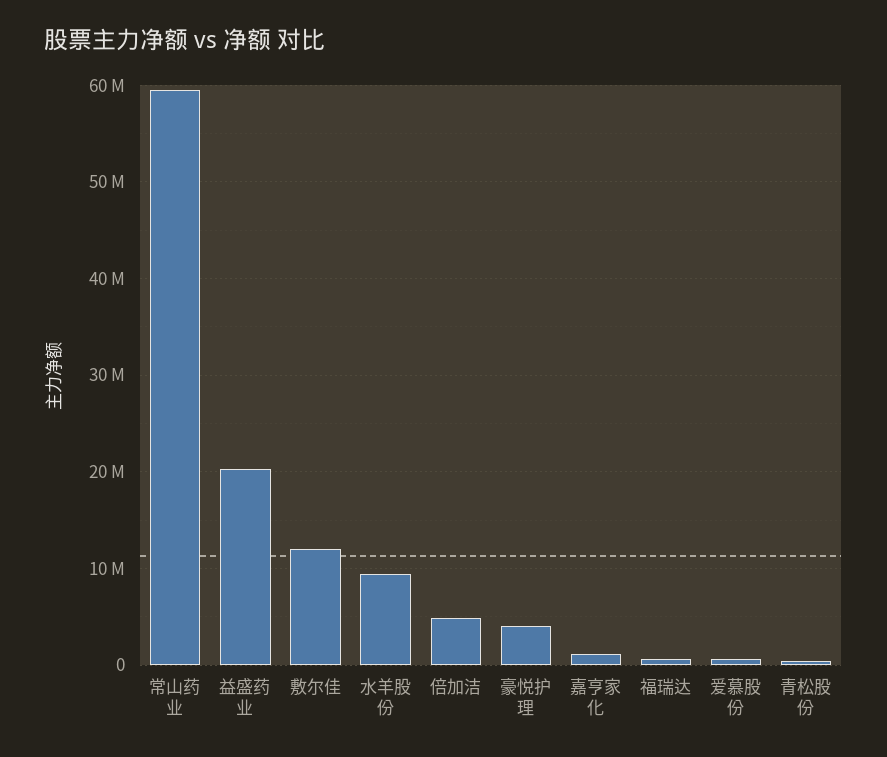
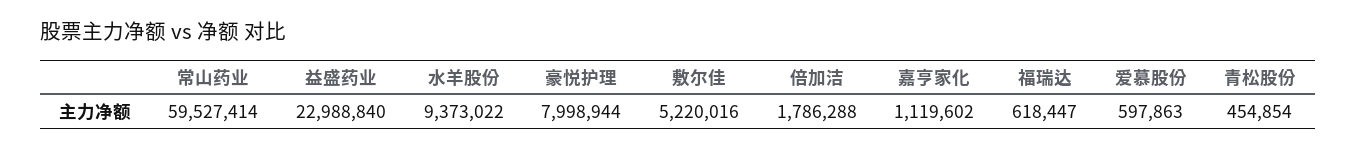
  {
    "常山药业": 59527414,
-   "益盛药业": 20000000,
+   "益盛药业": 22988840,
-   "敷尔佳": 12000000,
+   "敷尔佳": 5220016,
    "水羊股份": 9373022,
-   "倍加洁": 5000000,
+   "倍加洁": 1786288,
-   "豪悦护理": 4000000,
+   "豪悦护理": 7998944,
    "嘉亨家化": 1119602,
    "福瑞达": 618447,
    "爱慕股份": 597863,
    "青松股份": 454854
  }

